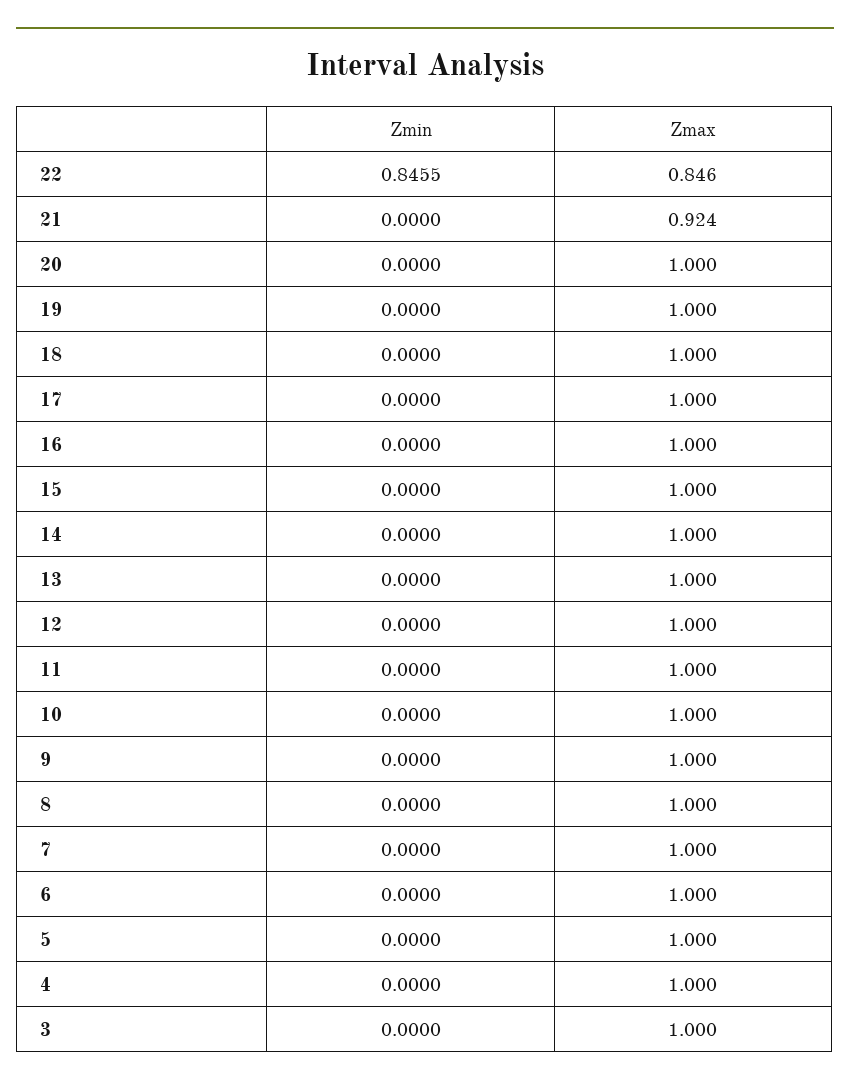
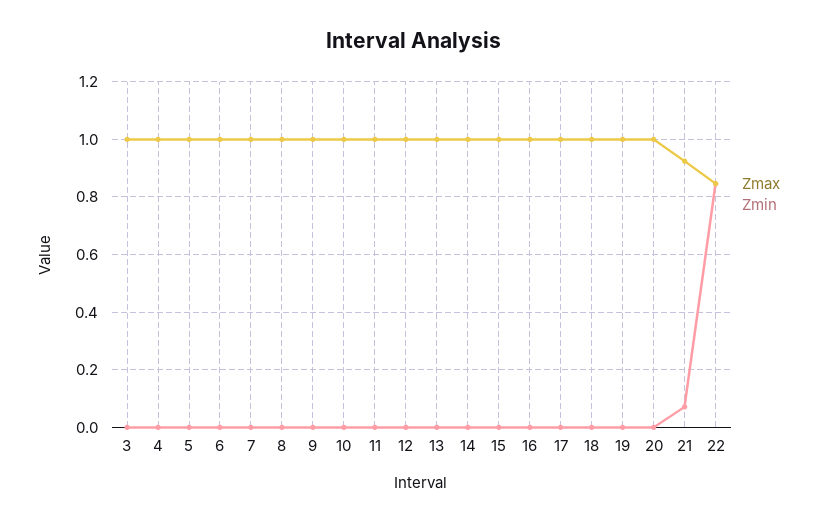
  {
    "Zmin": {
      "22": 0.8455,
-     "21": 0,
+     "21": 0.075,
      "20": 0,
      "19": 0,
      "18": 0,
      "17": 0,
      "16": 0,
      "15": 0,
      "14": 0,
      "13": 0,
      "12": 0,
      "11": 0,
      "10": 0,
      "9": 0,
      "8": 0,
      "7": 0,
      "6": 0,
      "5": 0,
      "4": 0,
      "3": 0
    },
    "Zmax": {
      "22": 0.846,
      "21": 0.924,
      "20": 1,
      "19": 1,
      "18": 1,
      "17": 1,
      "16": 1,
      "15": 1,
      "14": 1,
      "13": 1,
      "12": 1,
      "11": 1,
      "10": 1,
      "9": 1,
      "8": 1,
      "7": 1,
      "6": 1,
      "5": 1,
      "4": 1,
      "3": 1
    }
  }

